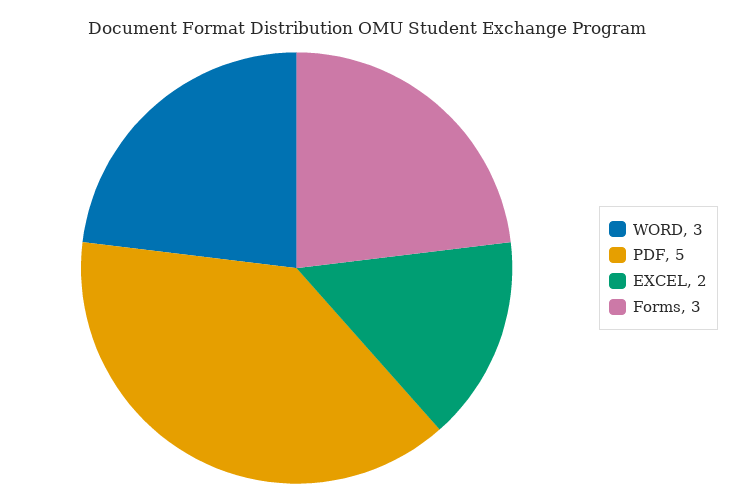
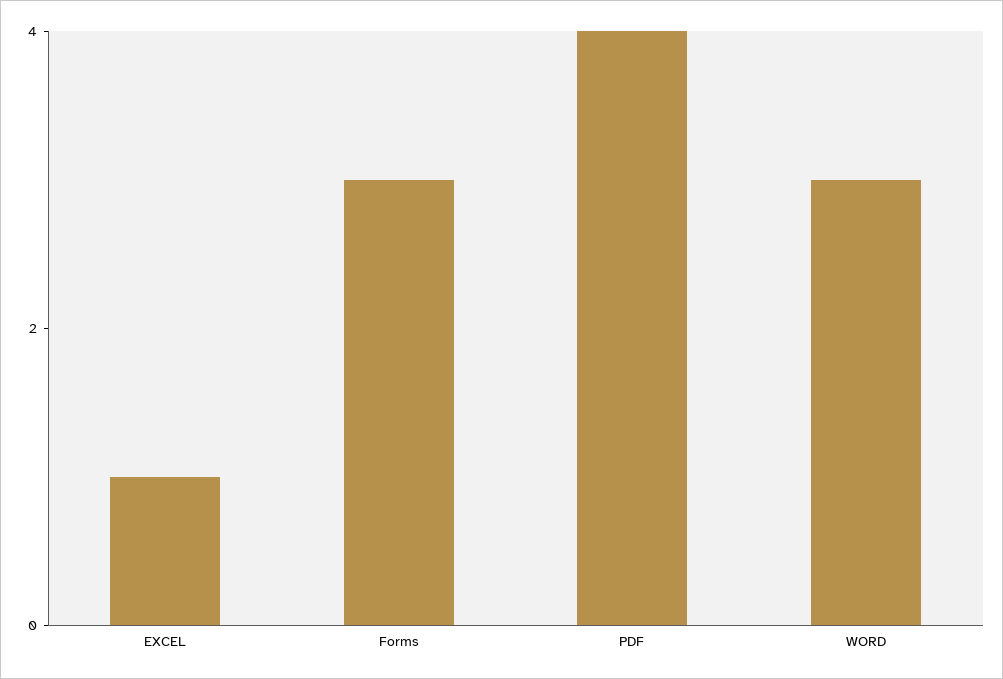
  {
    "WORD": 3,
-   "PDF": 5,
+   "PDF": 4,
-   "EXCEL": 2,
+   "EXCEL": 1,
    "Forms": 3
  }

